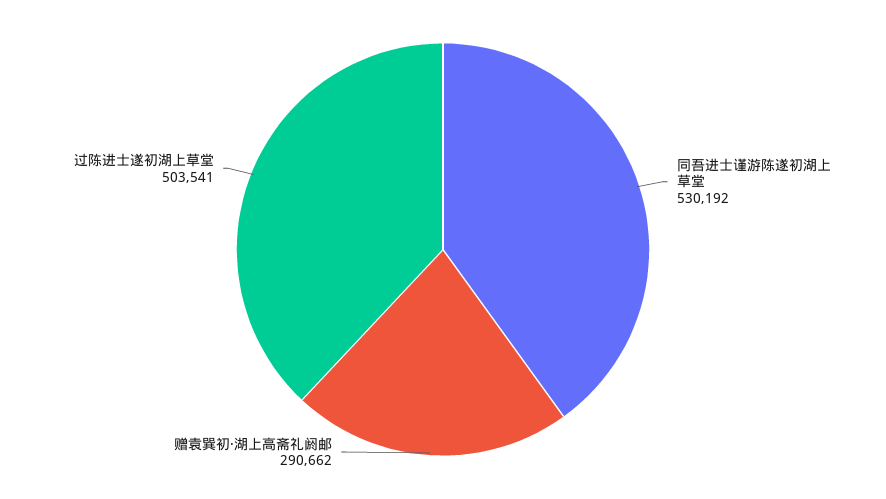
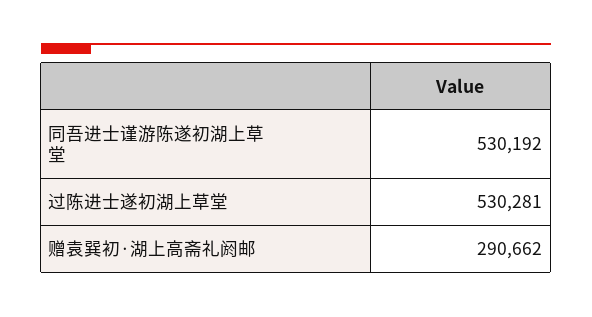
  {
    "同吾进士谨游陈遂初湖上草堂": 530192,
    "赠袁巽初·湖上高斋礼阏邮": 290662,
-   "过陈进士遂初湖上草堂": 503541
+   "过陈进士遂初湖上草堂": 530281
  }

